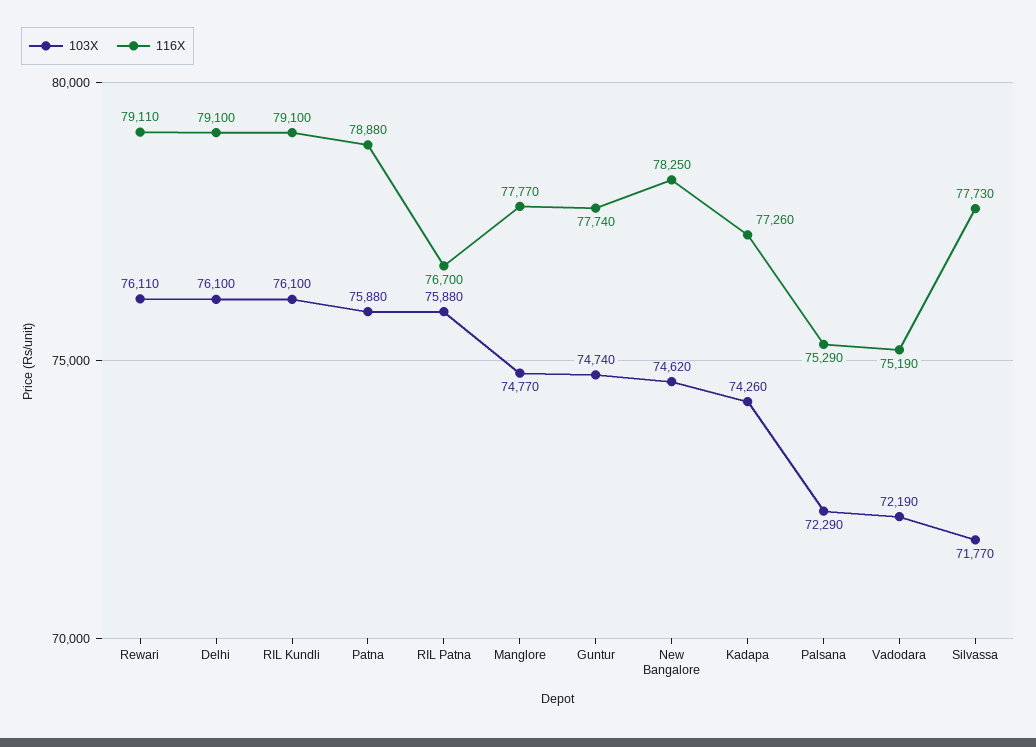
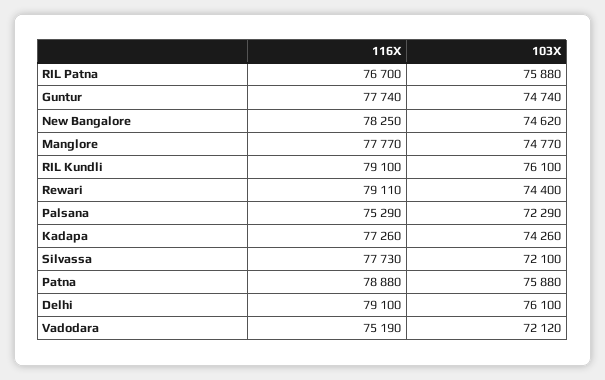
  {
    "103X": {
-     "Rewari": 76110,
+     "Rewari": 74400,
      "Delhi": 76100,
      "RIL Kundli": 76100,
      "Patna": 75880,
      "RIL Patna": 75880,
      "Manglore": 74770,
      "Guntur": 74740,
      "New Bangalore": 74620,
      "Kadapa": 74260,
      "Palsana": 72290,
-     "Vadodara": 72190,
+     "Vadodara": 72120,
-     "Silvassa": 71770
+     "Silvassa": 72100
    },
    "116X": {
      "Rewari": 79110,
      "Delhi": 79100,
      "RIL Kundli": 79100,
      "Patna": 78880,
      "RIL Patna": 76700,
      "Manglore": 77770,
      "Guntur": 77740,
      "New Bangalore": 78250,
      "Kadapa": 77260,
      "Palsana": 75290,
      "Vadodara": 75190,
      "Silvassa": 77730
    }
  }

